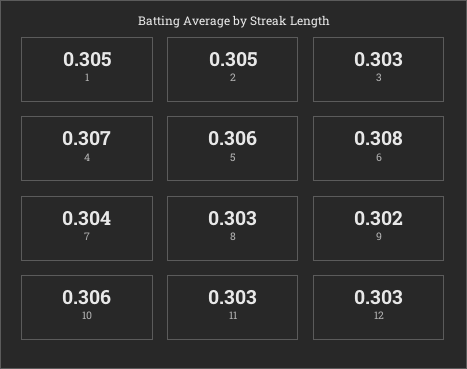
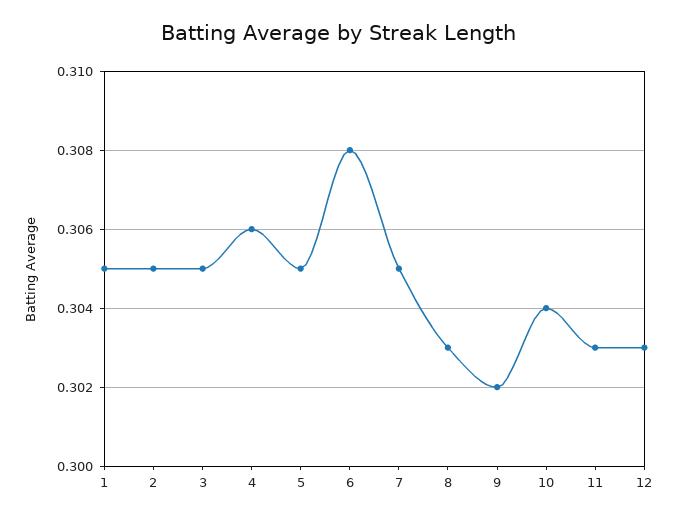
  {
    "1": 0.305,
    "2": 0.305,
-   "3": 0.303,
+   "3": 0.305,
-   "4": 0.307,
+   "4": 0.306,
-   "5": 0.306,
+   "5": 0.305,
    "6": 0.308,
-   "7": 0.304,
+   "7": 0.305,
    "8": 0.303,
    "9": 0.302,
-   "10": 0.306,
+   "10": 0.304,
    "11": 0.303,
    "12": 0.303
  }

